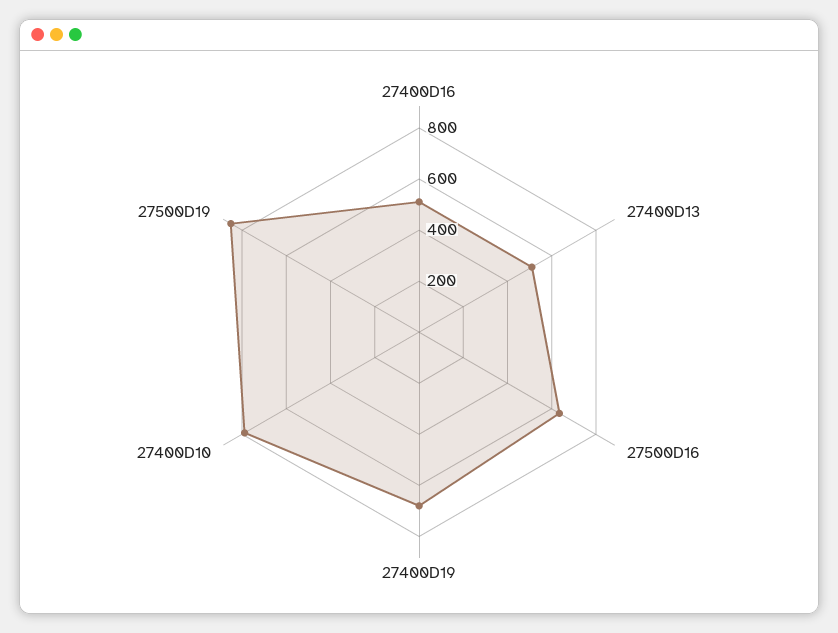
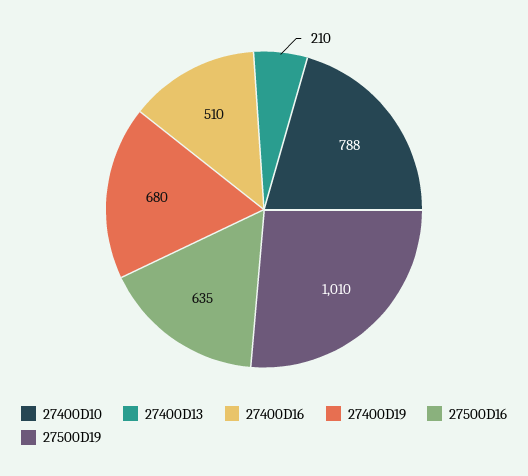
  {
    "27400D16": 510,
-   "27400D13": 500,
+   "27400D13": 210,
    "27500D16": 635,
    "27400D19": 680,
    "27400D10": 788,
-   "27500D19": 850
+   "27500D19": 1010
  }

